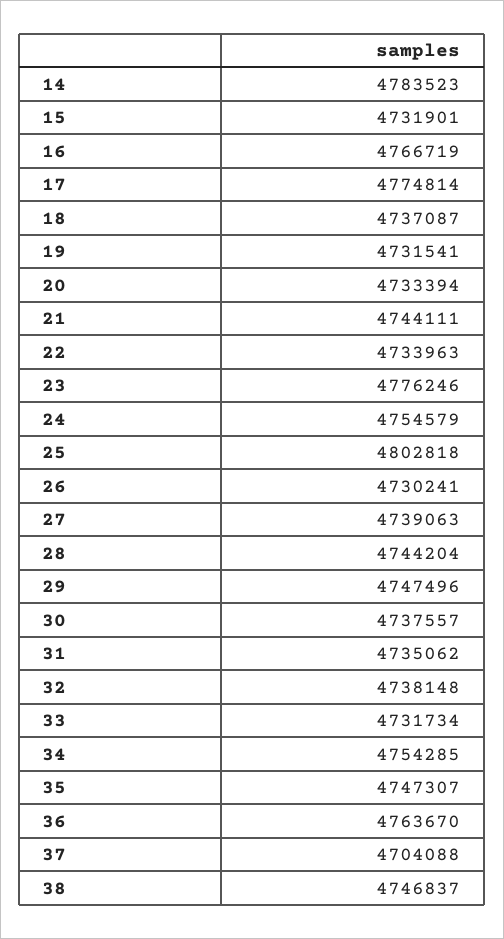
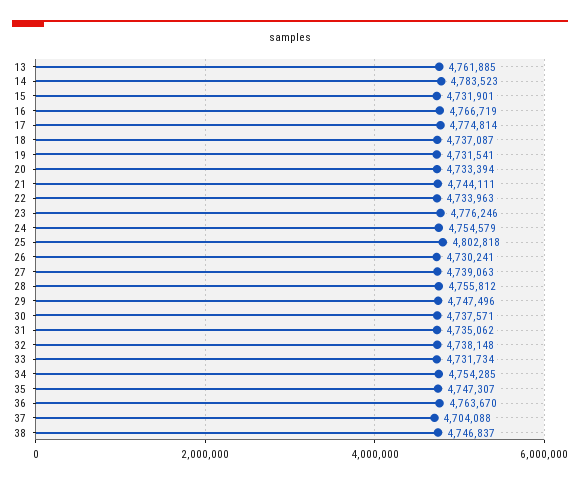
  {
    "14": 4783523,
    "15": 4731901,
    "16": 4766719,
    "17": 4774814,
    "18": 4737087,
    "19": 4731541,
    "20": 4733394,
    "21": 4744111,
    "22": 4733963,
    "23": 4776246,
    "24": 4754579,
    "25": 4802818,
    "26": 4730241,
    "27": 4739063,
-   "28": 4744204,
+   "28": 4755812,
    "29": 4747496,
-   "30": 4737557,
+   "30": 4737571,
    "31": 4735062,
    "32": 4738148,
    "33": 4731734,
    "34": 4754285,
    "35": 4747307,
    "36": 4763670,
    "37": 4704088,
-   "38": 4746837
+   "38": 4746837,
+   "13": 4761885
  }

